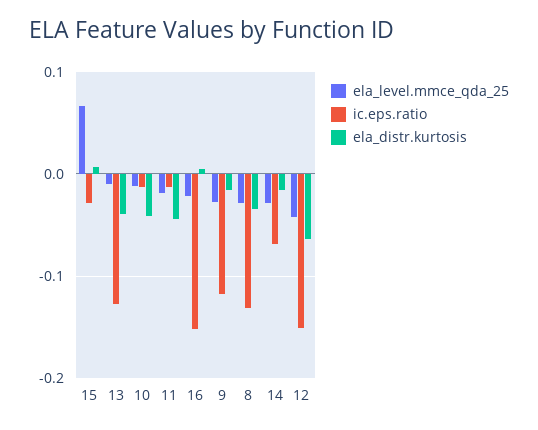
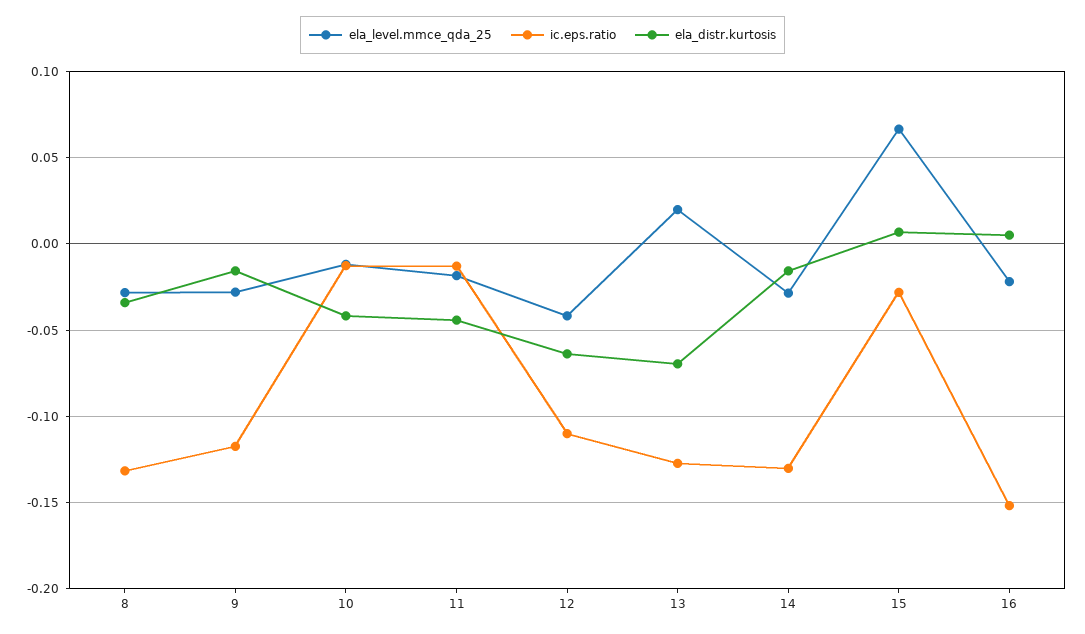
  {
    "ela_level.mmce_qda_25": {
      "15": 0.065,
-     "13": -0.01,
+     "13": 0.02,
      "10": -0.01,
      "11": -0.02,
      "16": -0.02,
      "9": -0.03,
      "8": -0.03,
      "14": -0.03,
      "12": -0.04
    },
    "ic.eps.ratio": {
      "15": -0.03,
      "13": -0.125,
      "10": -0.015,
      "11": -0.015,
      "16": -0.15,
      "9": -0.12,
      "8": -0.13,
-     "14": -0.07,
+     "14": -0.13,
-     "12": -0.15
+     "12": -0.11
    },
    "ela_distr.kurtosis": {
      "15": 0.005,
-     "13": -0.04,
+     "13": -0.07,
      "10": -0.04,
      "11": -0.045,
      "16": 0.005,
      "9": -0.015,
      "8": -0.035,
      "14": -0.015,
      "12": -0.065
    }
  }

